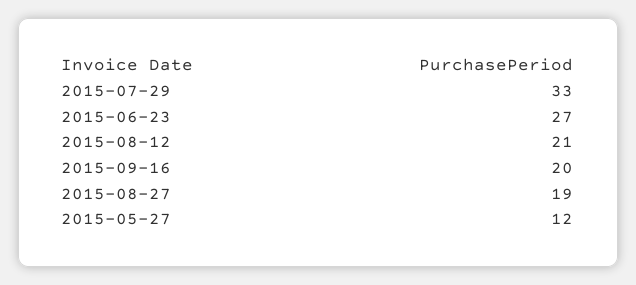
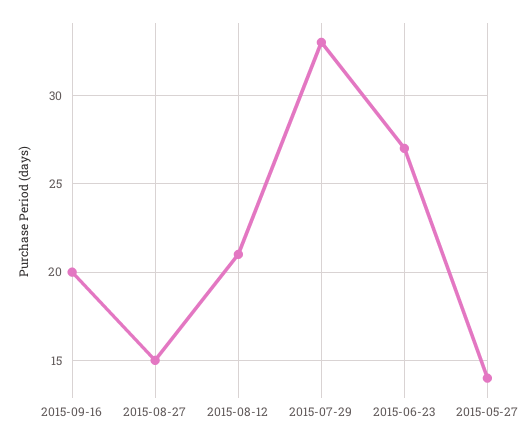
  {
    "2015-07-29": 33,
    "2015-06-23": 27,
    "2015-08-12": 21,
    "2015-09-16": 20,
-   "2015-08-27": 19,
+   "2015-08-27": 15,
-   "2015-05-27": 12
+   "2015-05-27": 14
  }

